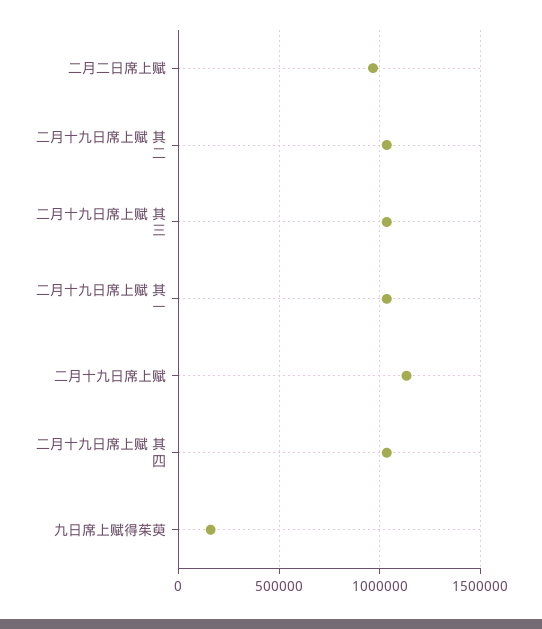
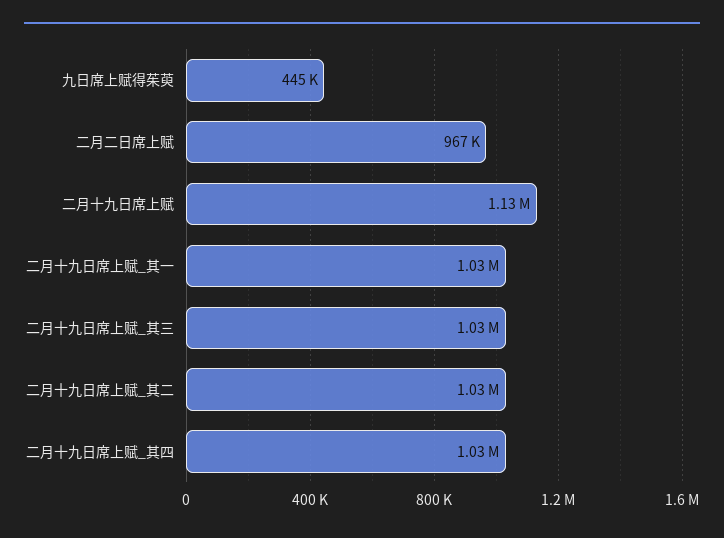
  {
    "二月二日席上赋": 967000,
    "二月十九日席上赋 其二": 1030000,
    "二月十九日席上赋 其三": 1030000,
    "二月十九日席上赋 其一": 1030000,
    "二月十九日席上赋": 1130000,
    "二月十九日席上赋 其四": 1030000,
-   "九日席上赋得茱萸": 150000
+   "九日席上赋得茱萸": 445000
  }

